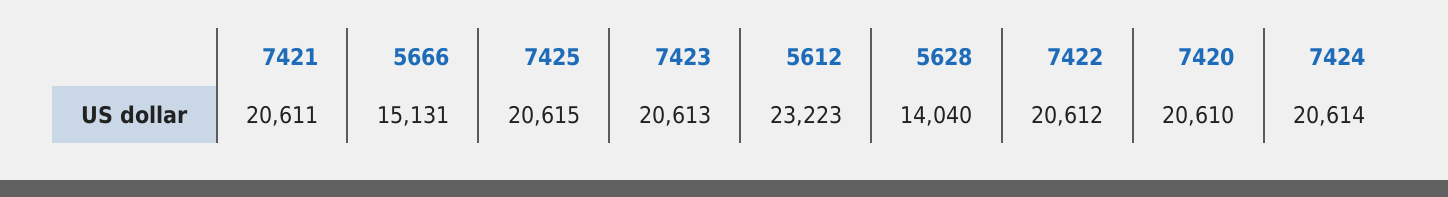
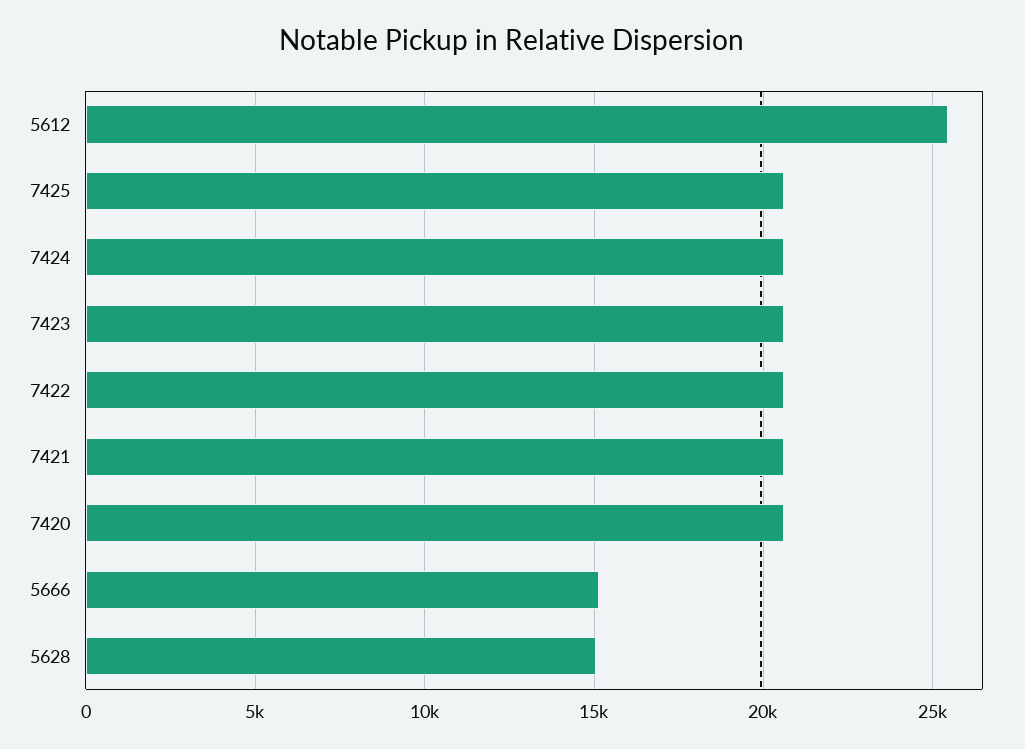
  {
    "7421": 20611,
    "5666": 15131,
    "7425": 20615,
    "7423": 20613,
-   "5612": 23223,
+   "5612": 25500,
-   "5628": 14040,
+   "5628": 15000,
    "7422": 20612,
    "7420": 20610,
    "7424": 20614
  }

